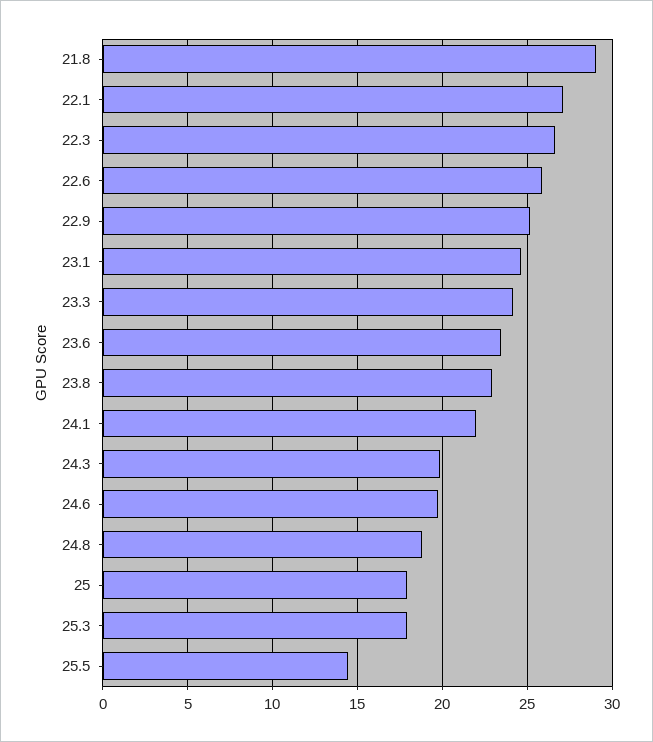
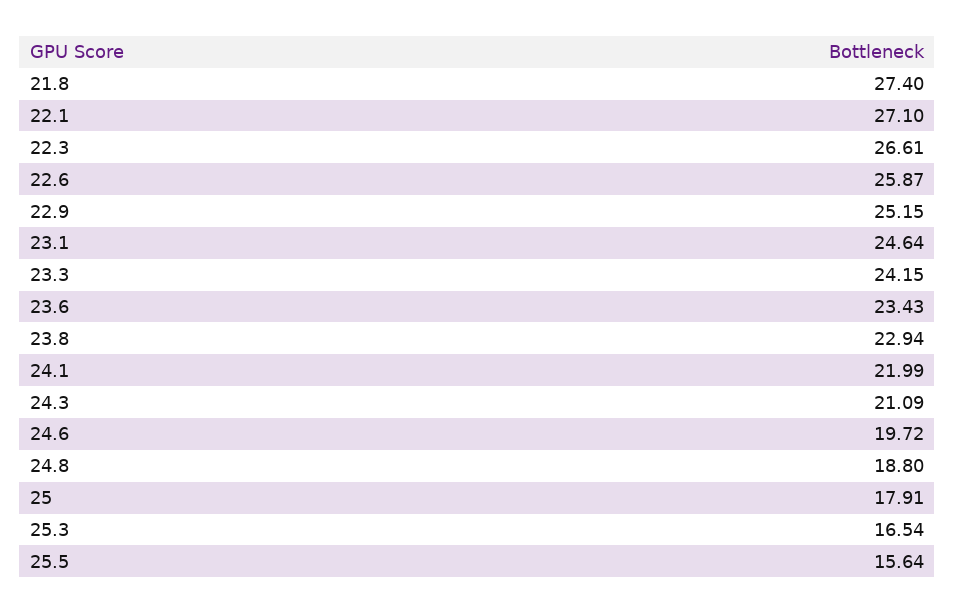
  {
-   "21.8": 29,
+   "21.8": 27.4,
    "22.1": 27.1,
    "22.3": 26.61,
    "22.6": 25.87,
    "22.9": 25.15,
    "23.1": 24.64,
    "23.3": 24.15,
    "23.6": 23.43,
    "23.8": 22.94,
    "24.1": 21.99,
-   "24.3": 20,
+   "24.3": 21.09,
    "24.6": 19.72,
    "24.8": 18.8,
    "25": 17.91,
-   "25.3": 18,
+   "25.3": 16.54,
-   "25.5": 14.5
+   "25.5": 15.64
  }

